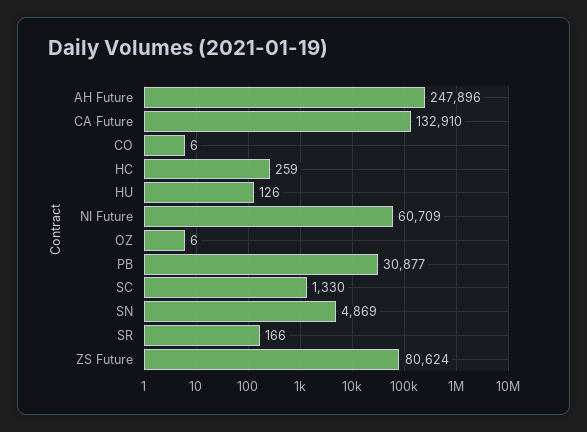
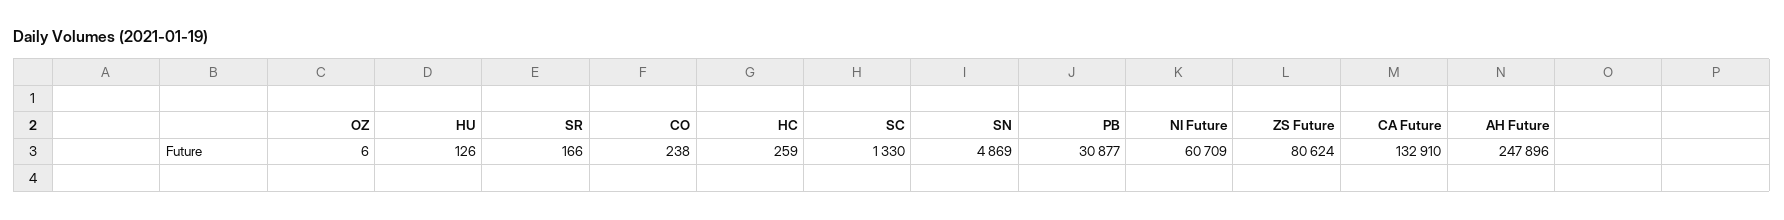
  {
    "AH Future": 247896,
    "CA Future": 132910,
-   "CO": 6,
+   "CO": 238,
    "HC": 259,
    "HU": 126,
    "NI Future": 60709,
    "OZ": 6,
    "PB": 30877,
    "SC": 1330,
    "SN": 4869,
    "SR": 166,
    "ZS Future": 80624
  }

